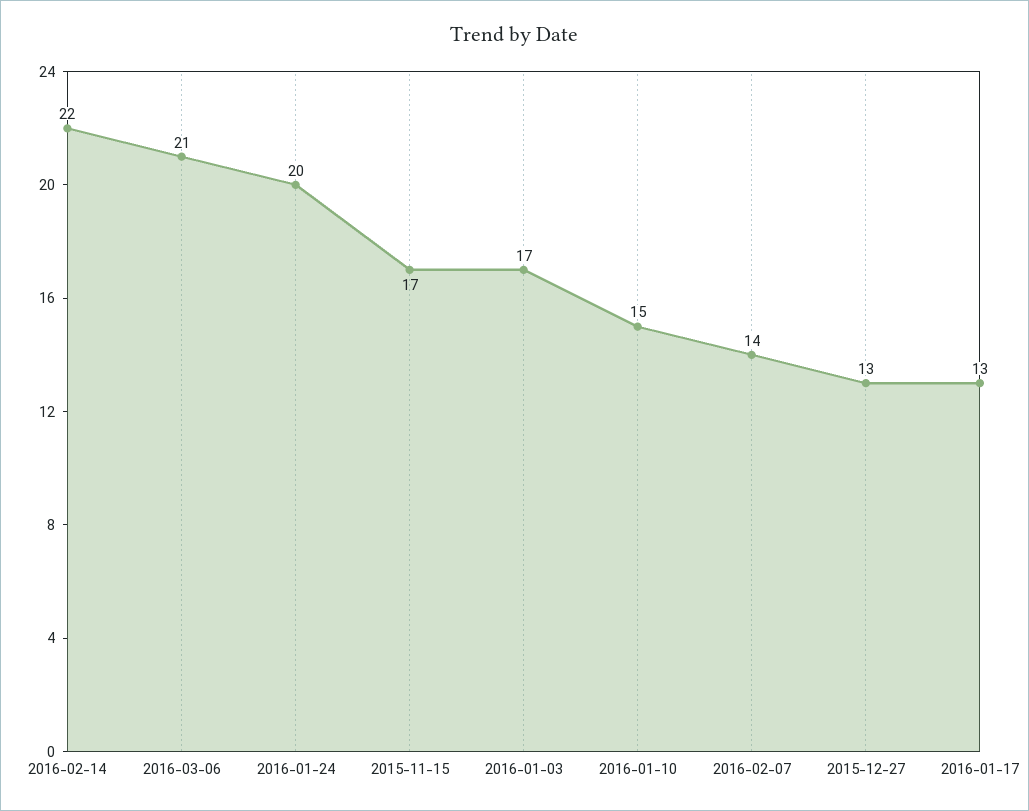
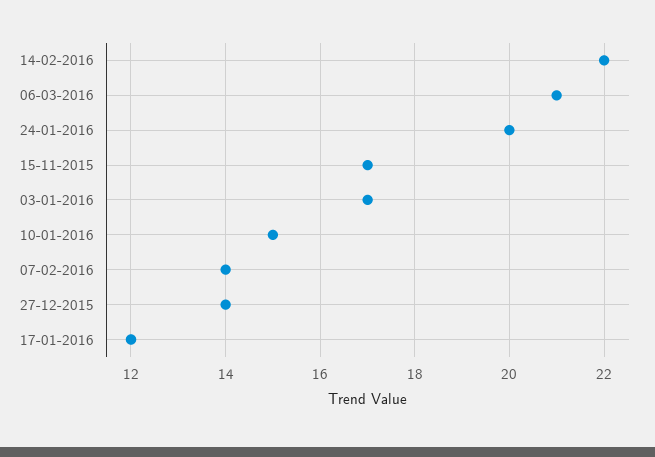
  {
    "2016-02-14": 22,
    "2016-03-06": 21,
    "2016-01-24": 20,
    "2015-11-15": 17,
    "2016-01-03": 17,
    "2016-01-10": 15,
    "2016-02-07": 14,
-   "2015-12-27": 13,
+   "2015-12-27": 14,
-   "2016-01-17": 13
+   "2016-01-17": 12
  }

